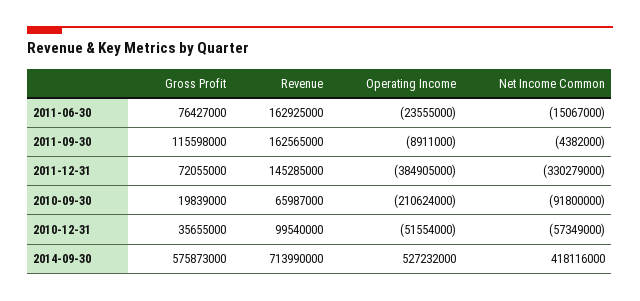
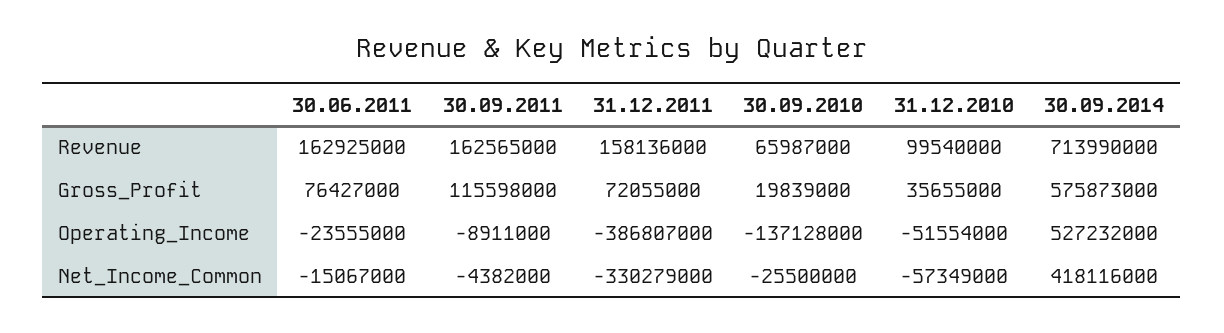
  {
    "Gross Profit": {
      "2011-06-30": 76427000,
      "2011-09-30": 115598000,
      "2011-12-31": 72055000,
      "2010-09-30": 19839000,
      "2010-12-31": 35655000,
      "2014-09-30": 575873000
    },
    "Revenue": {
      "2011-06-30": 162925000,
      "2011-09-30": 162565000,
-     "2011-12-31": 145285000,
+     "2011-12-31": 158136000,
      "2010-09-30": 65987000,
      "2010-12-31": 99540000,
      "2014-09-30": 713990000
    },
    "Operating Income": {
      "2011-06-30": -23555000,
      "2011-09-30": -8911000,
-     "2011-12-31": -384905000,
+     "2011-12-31": -386807000,
-     "2010-09-30": -210624000,
+     "2010-09-30": -137128000,
      "2010-12-31": -51554000,
      "2014-09-30": 527232000
    },
    "Net Income Common": {
      "2011-06-30": -15067000,
      "2011-09-30": -4382000,
      "2011-12-31": -330279000,
-     "2010-09-30": -91800000,
+     "2010-09-30": -25500000,
      "2010-12-31": -57349000,
      "2014-09-30": 418116000
    }
  }

